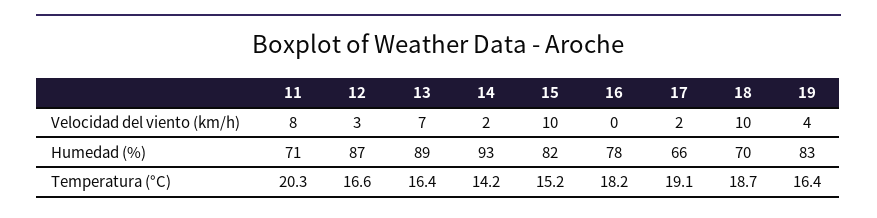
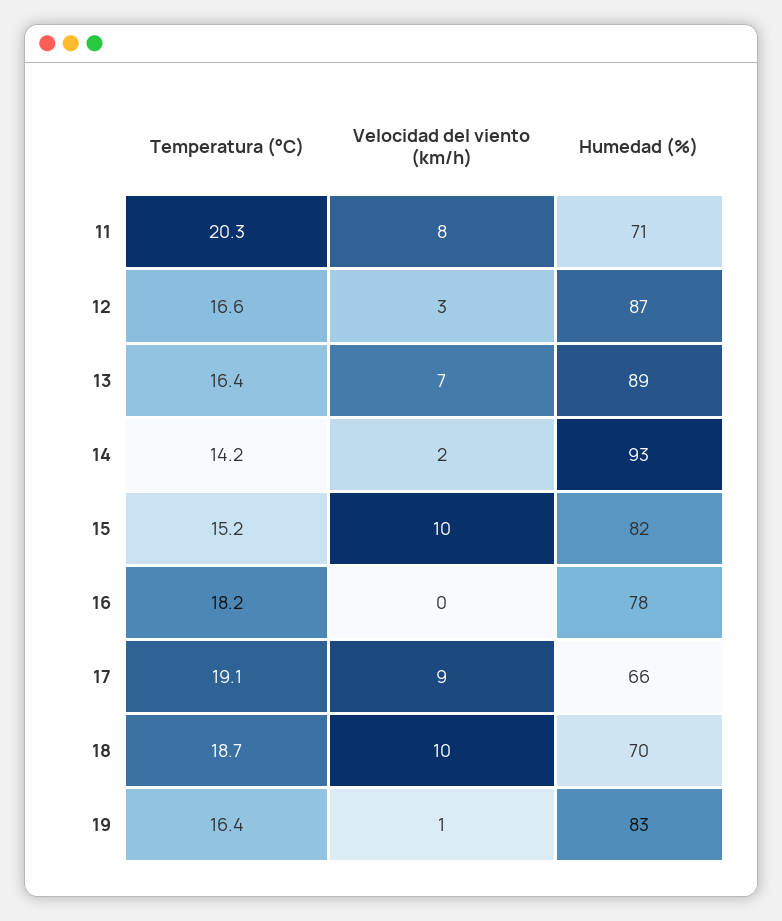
  {
    "11": {
      "Velocidad del viento (km/h)": 8,
      "Humedad (%)": 71,
      "Temperatura (°C)": 20.3
    },
    "12": {
      "Velocidad del viento (km/h)": 3,
      "Humedad (%)": 87,
      "Temperatura (°C)": 16.6
    },
    "13": {
      "Velocidad del viento (km/h)": 7,
      "Humedad (%)": 89,
      "Temperatura (°C)": 16.4
    },
    "14": {
      "Velocidad del viento (km/h)": 2,
      "Humedad (%)": 93,
      "Temperatura (°C)": 14.2
    },
    "15": {
      "Velocidad del viento (km/h)": 10,
      "Humedad (%)": 82,
      "Temperatura (°C)": 15.2
    },
    "16": {
      "Velocidad del viento (km/h)": 0,
      "Humedad (%)": 78,
      "Temperatura (°C)": 18.2
    },
    "17": {
-     "Velocidad del viento (km/h)": 2,
+     "Velocidad del viento (km/h)": 9,
      "Humedad (%)": 66,
      "Temperatura (°C)": 19.1
    },
    "18": {
      "Velocidad del viento (km/h)": 10,
      "Humedad (%)": 70,
      "Temperatura (°C)": 18.7
    },
    "19": {
-     "Velocidad del viento (km/h)": 4,
+     "Velocidad del viento (km/h)": 1,
      "Humedad (%)": 83,
      "Temperatura (°C)": 16.4
    }
  }

